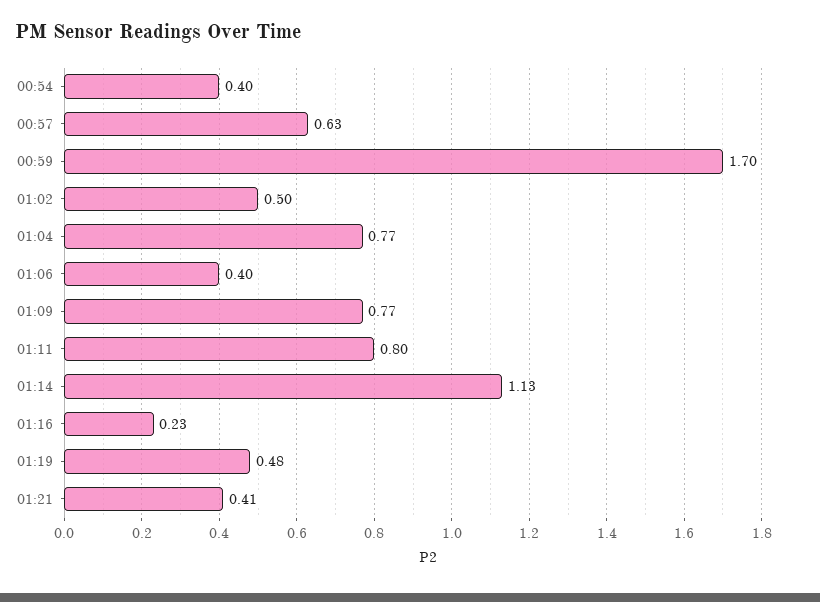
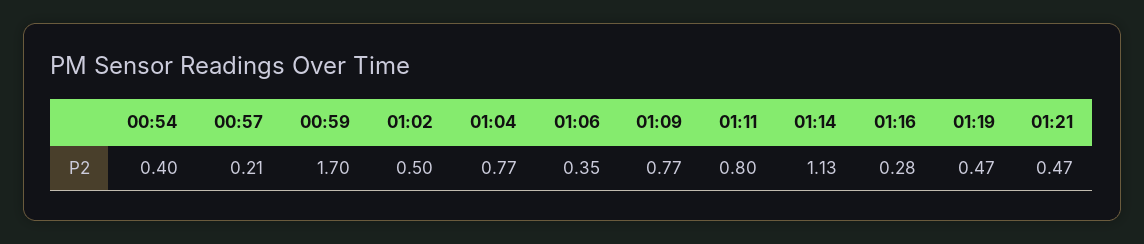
  {
    "00:54": 0.4,
-   "00:57": 0.63,
+   "00:57": 0.21,
    "00:59": 1.7,
    "01:02": 0.5,
    "01:04": 0.77,
-   "01:06": 0.4,
+   "01:06": 0.35,
    "01:09": 0.77,
    "01:11": 0.8,
    "01:14": 1.13,
-   "01:16": 0.23,
+   "01:16": 0.28,
-   "01:19": 0.48,
+   "01:19": 0.47,
-   "01:21": 0.41
+   "01:21": 0.47
  }

